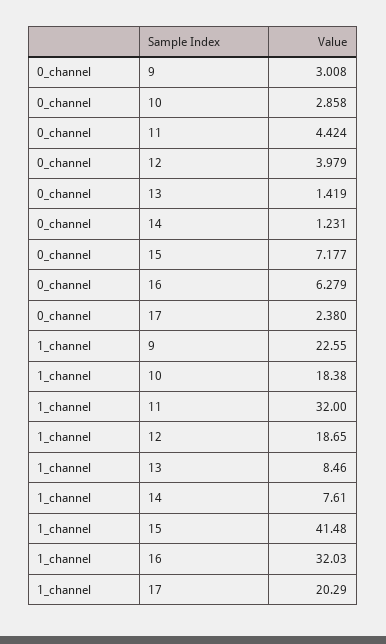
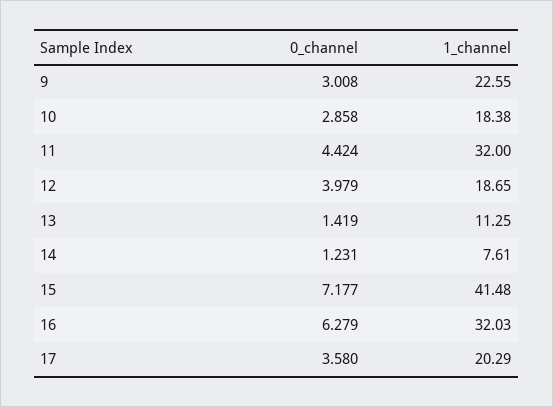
  {
    "0_channel": {
      "9": 3.008,
      "10": 2.858,
      "11": 4.424,
      "12": 3.979,
      "13": 1.419,
      "14": 1.231,
      "15": 7.177,
      "16": 6.279,
-     "17": 2.38
+     "17": 3.58
    },
    "1_channel": {
      "9": 22.55,
      "10": 18.38,
      "11": 32,
      "12": 18.65,
-     "13": 8.46,
+     "13": 11.25,
      "14": 7.61,
      "15": 41.48,
      "16": 32.03,
      "17": 20.29
    }
  }

